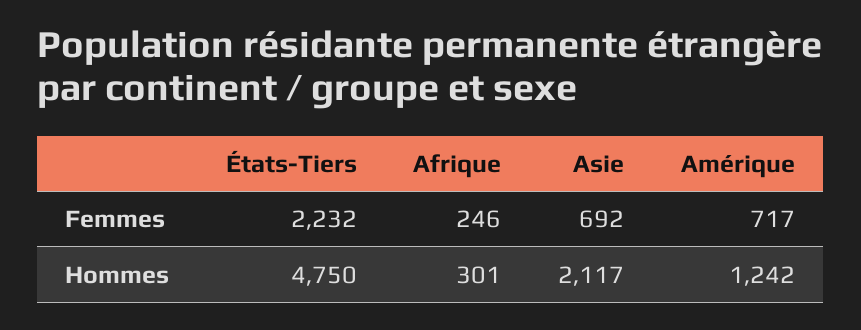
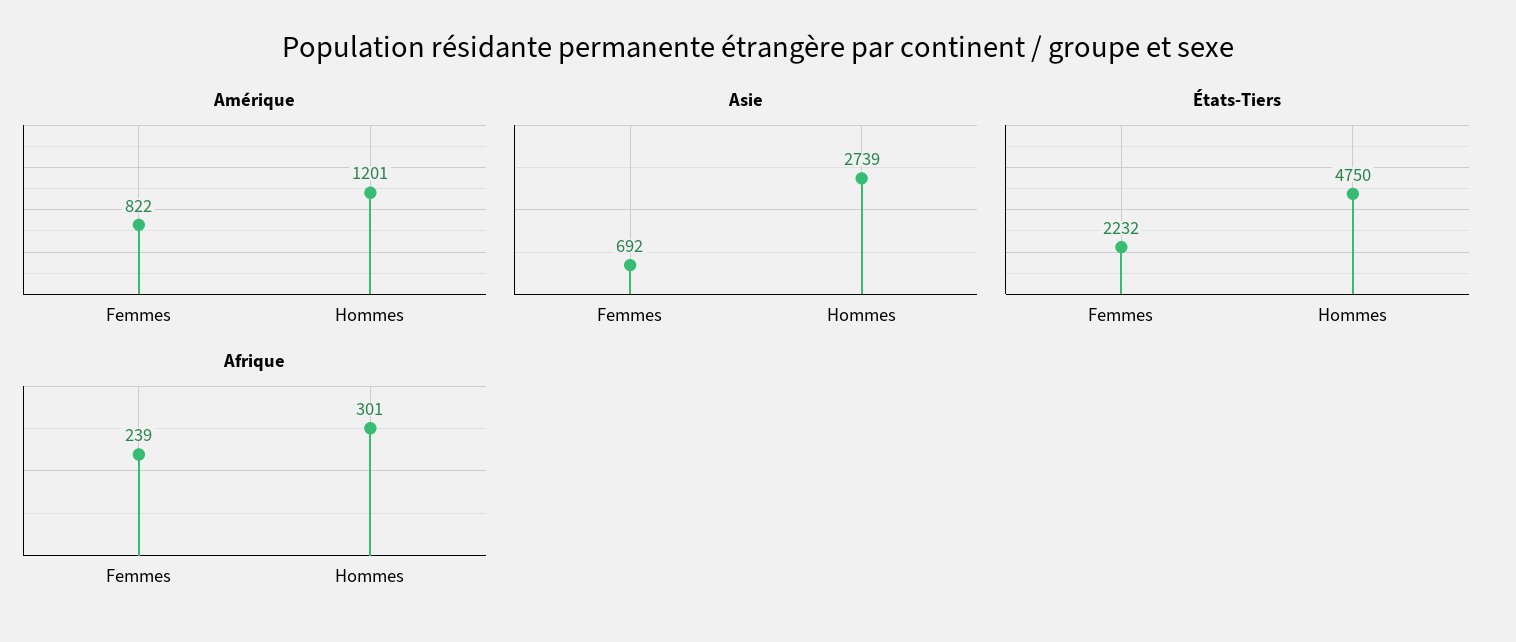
  {
    "États-Tiers": {
      "Femmes": 2232,
      "Hommes": 4750
    },
    "Afrique": {
-     "Femmes": 246,
+     "Femmes": 239,
      "Hommes": 301
    },
    "Asie": {
      "Femmes": 692,
-     "Hommes": 2117
+     "Hommes": 2739
    },
    "Amérique": {
-     "Femmes": 717,
+     "Femmes": 822,
-     "Hommes": 1242
+     "Hommes": 1201
    }
  }

